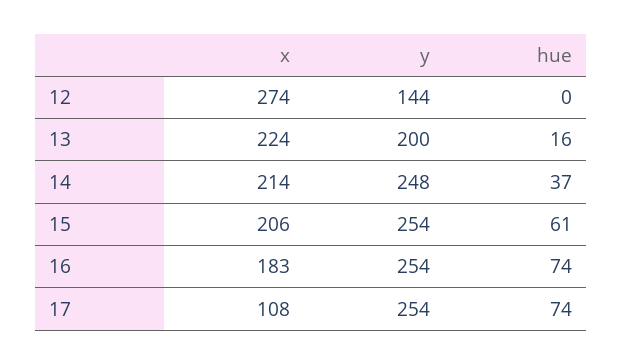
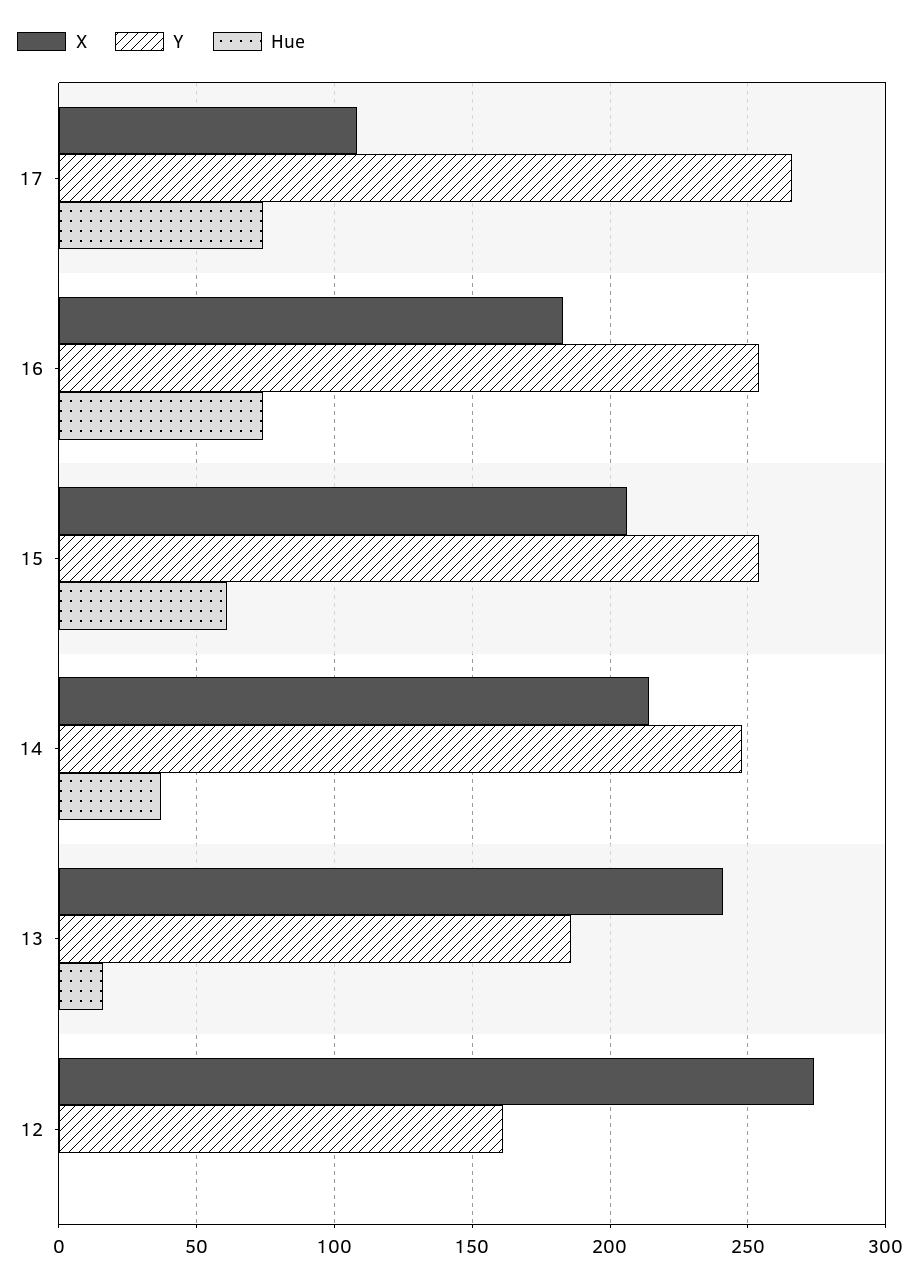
  {
    "x": {
      "12": 274,
-     "13": 224,
+     "13": 240,
      "14": 214,
      "15": 206,
      "16": 183,
      "17": 108
    },
    "y": {
-     "12": 144,
+     "12": 160,
-     "13": 200,
+     "13": 185,
      "14": 248,
      "15": 254,
      "16": 254,
-     "17": 254
+     "17": 265
    },
    "hue": {
      "12": 0,
      "13": 16,
      "14": 37,
      "15": 61,
      "16": 74,
      "17": 74
    }
  }

